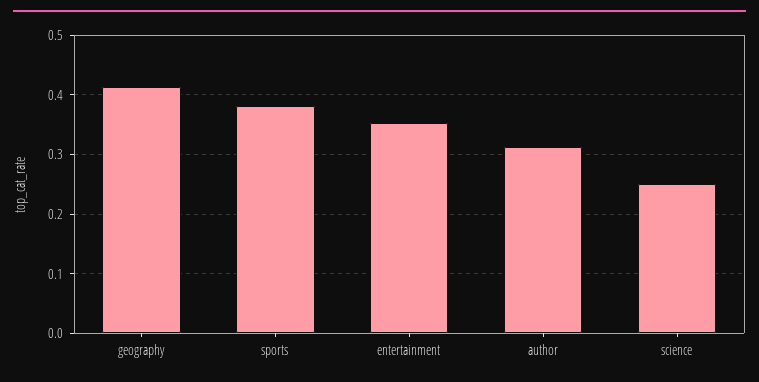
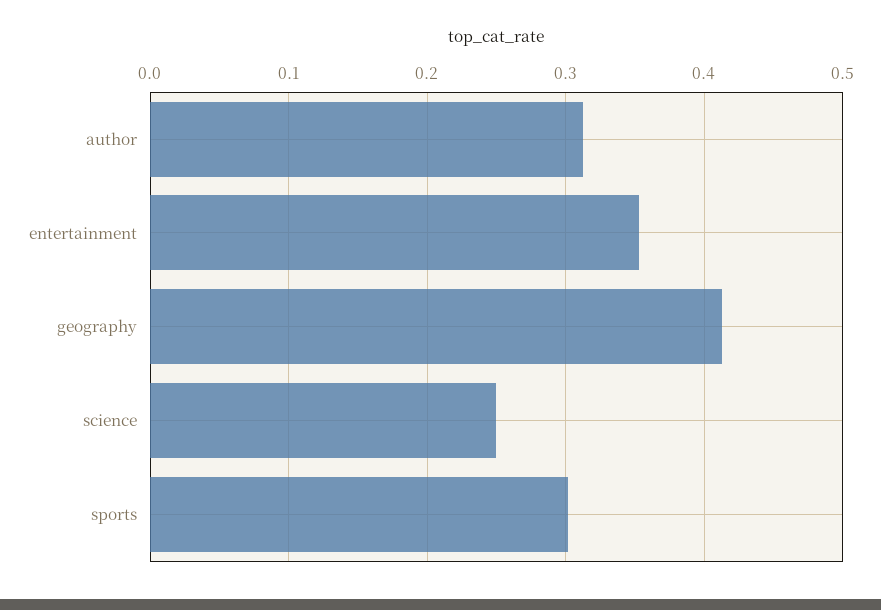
  {
    "geography": 0.41,
-   "sports": 0.38,
+   "sports": 0.3,
    "entertainment": 0.35,
    "author": 0.31,
    "science": 0.25
  }

